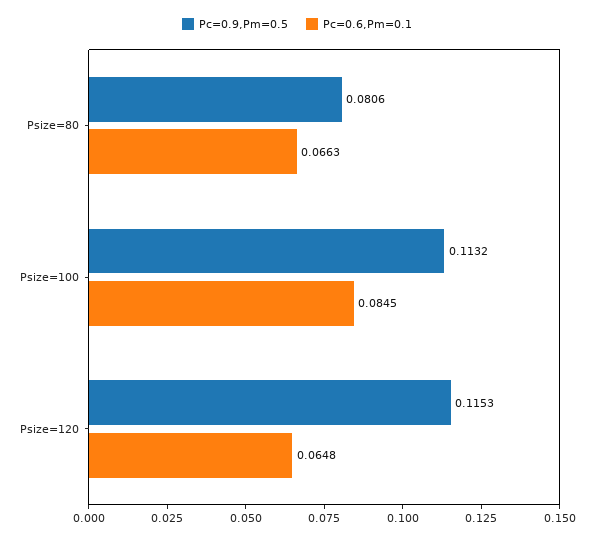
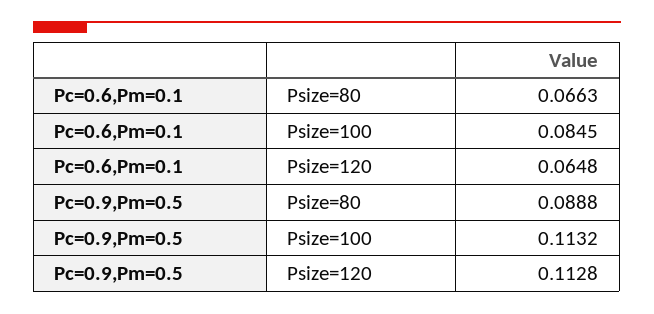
  {
    "Pc=0.9,Pm=0.5": {
-     "Psize=80": 0.0806,
+     "Psize=80": 0.0888,
      "Psize=100": 0.1132,
-     "Psize=120": 0.1153
+     "Psize=120": 0.1128
    },
    "Pc=0.6,Pm=0.1": {
      "Psize=80": 0.0663,
      "Psize=100": 0.0845,
      "Psize=120": 0.0648
    }
  }

